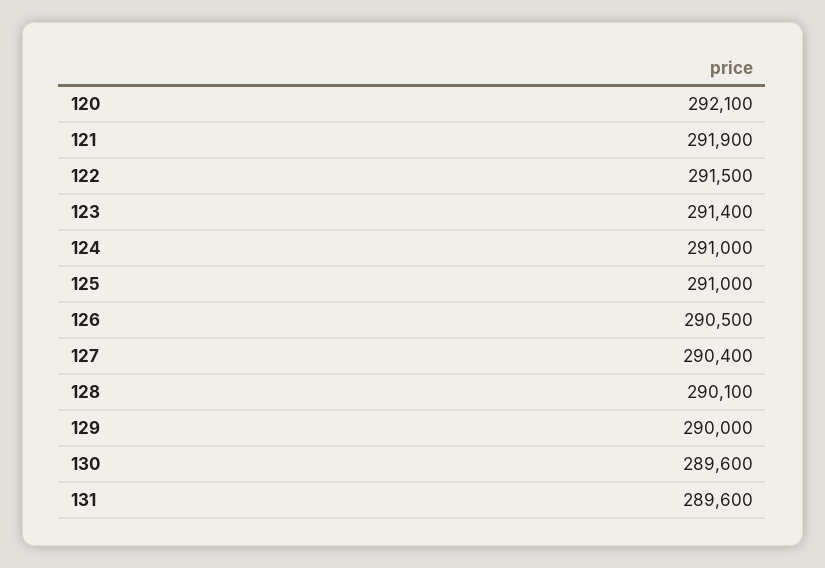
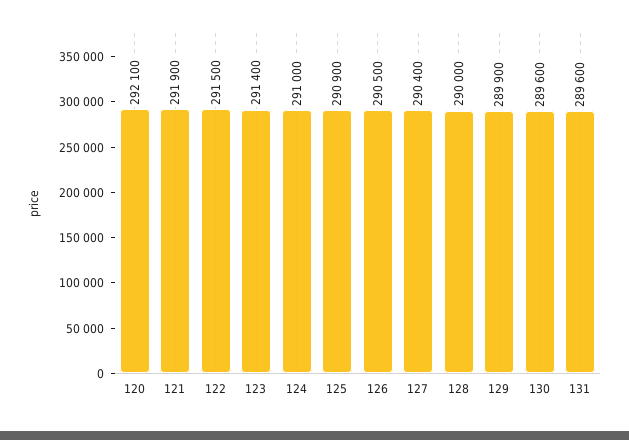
  {
    "120": 292100,
    "121": 291900,
    "122": 291500,
    "123": 291400,
    "124": 291000,
-   "125": 291000,
+   "125": 290900,
    "126": 290500,
    "127": 290400,
-   "128": 290100,
+   "128": 290000,
-   "129": 290000,
+   "129": 289900,
    "130": 289600,
    "131": 289600
  }

